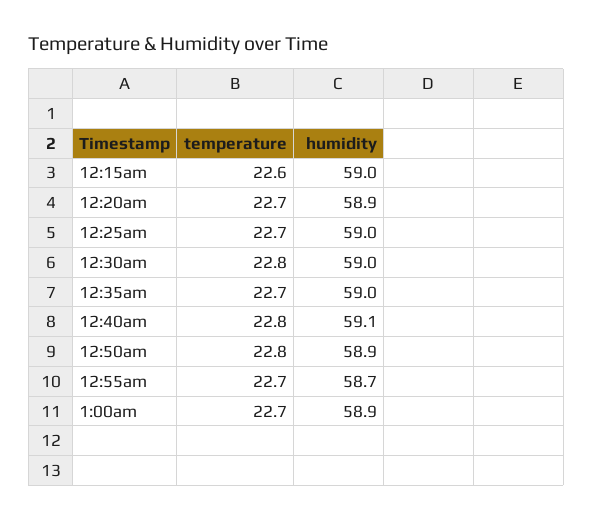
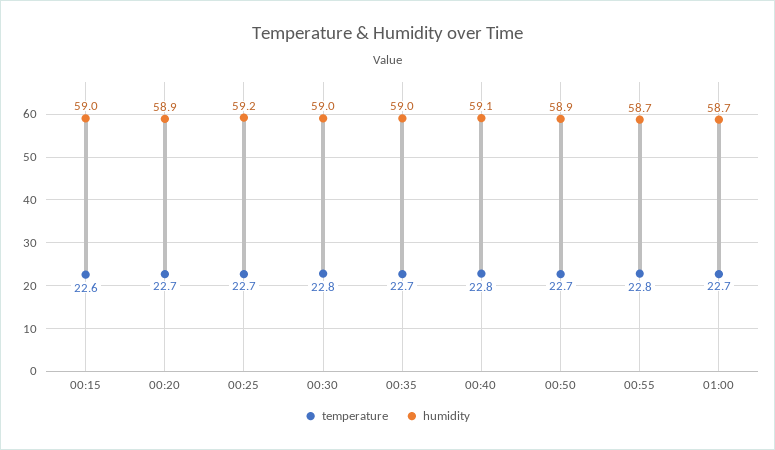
  {
    "temperature": {
      "12:15am": 22.6,
      "12:20am": 22.7,
      "12:25am": 22.7,
      "12:30am": 22.8,
      "12:35am": 22.7,
      "12:40am": 22.8,
-     "12:50am": 22.8,
+     "12:50am": 22.7,
-     "12:55am": 22.7,
+     "12:55am": 22.8,
      "1:00am": 22.7
    },
    "humidity": {
      "12:15am": 59,
      "12:20am": 58.9,
-     "12:25am": 59,
+     "12:25am": 59.2,
      "12:30am": 59,
      "12:35am": 59,
      "12:40am": 59.1,
      "12:50am": 58.9,
      "12:55am": 58.7,
-     "1:00am": 58.9
+     "1:00am": 58.7
    }
  }

